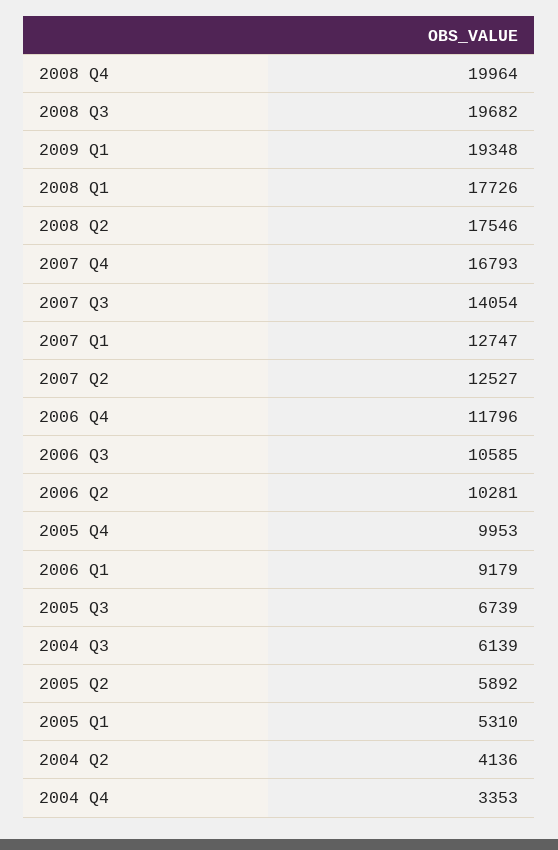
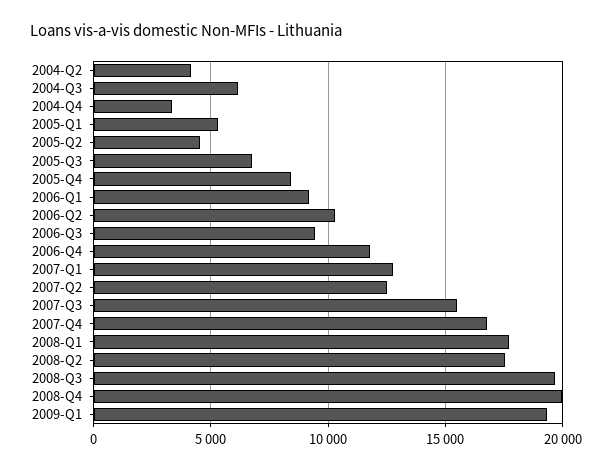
  {
    "2008 Q4": 19964,
    "2008 Q3": 19682,
    "2009 Q1": 19348,
    "2008 Q1": 17726,
    "2008 Q2": 17546,
    "2007 Q4": 16793,
-   "2007 Q3": 14054,
+   "2007 Q3": 15500,
    "2007 Q1": 12747,
    "2007 Q2": 12527,
    "2006 Q4": 11796,
-   "2006 Q3": 10585,
+   "2006 Q3": 9500,
    "2006 Q2": 10281,
-   "2005 Q4": 9953,
+   "2005 Q4": 8500,
    "2006 Q1": 9179,
    "2005 Q3": 6739,
    "2004 Q3": 6139,
-   "2005 Q2": 5892,
+   "2005 Q2": 4500,
    "2005 Q1": 5310,
    "2004 Q2": 4136,
    "2004 Q4": 3353
  }

